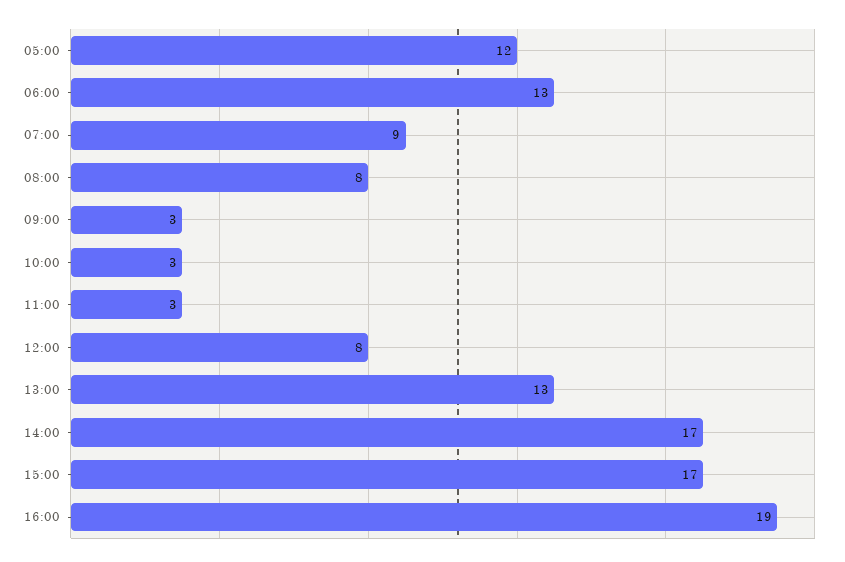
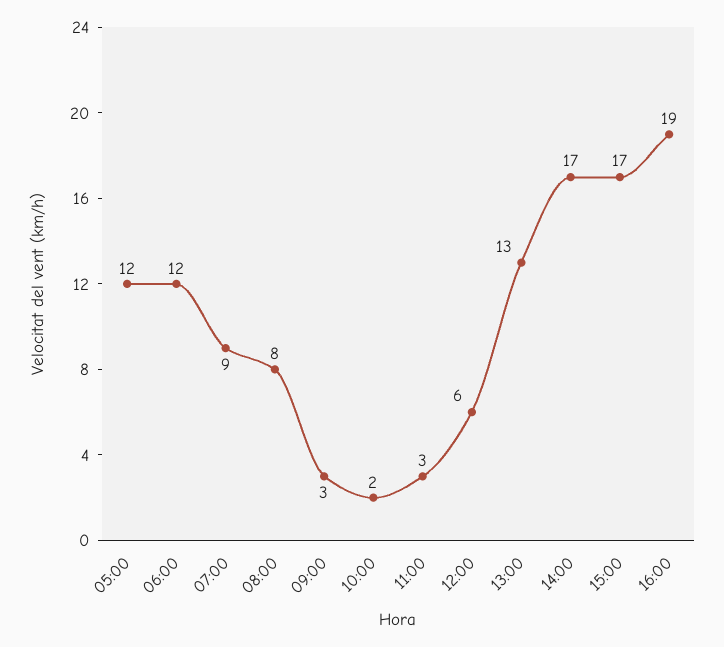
  {
    "05:00": 12,
-   "06:00": 13,
+   "06:00": 12,
    "07:00": 9,
    "08:00": 8,
    "09:00": 3,
-   "10:00": 3,
+   "10:00": 2,
    "11:00": 3,
-   "12:00": 8,
+   "12:00": 6,
    "13:00": 13,
    "14:00": 17,
    "15:00": 17,
    "16:00": 19
  }

